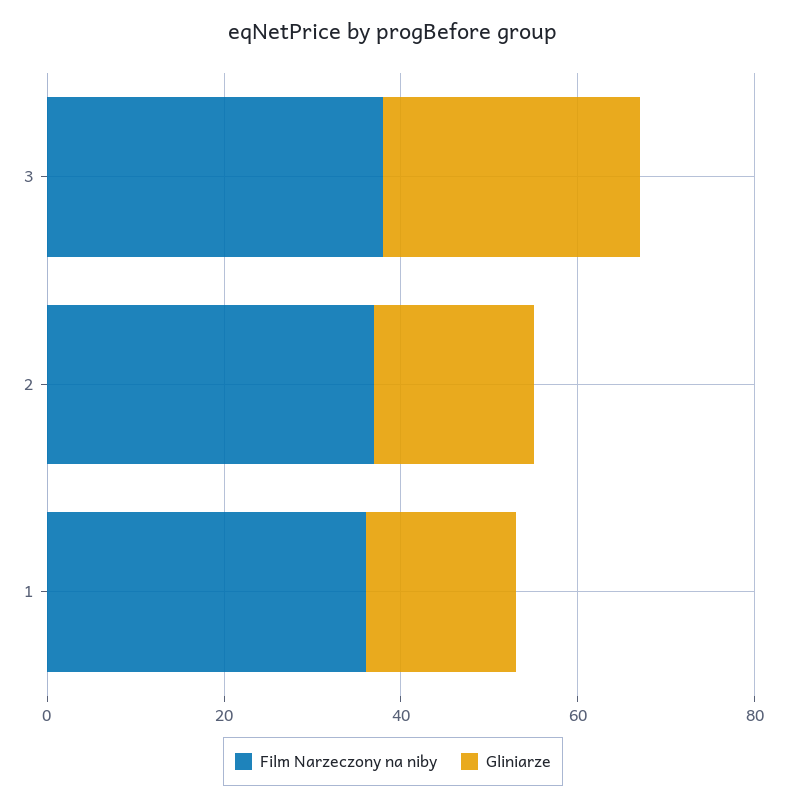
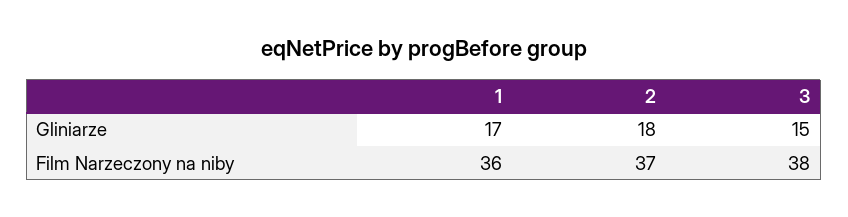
  {
    "Film Narzeczony na niby": {
      "3": 38,
      "2": 37,
      "1": 36
    },
    "Gliniarze": {
-     "3": 30,
+     "3": 15,
      "2": 18,
      "1": 17
    }
  }

